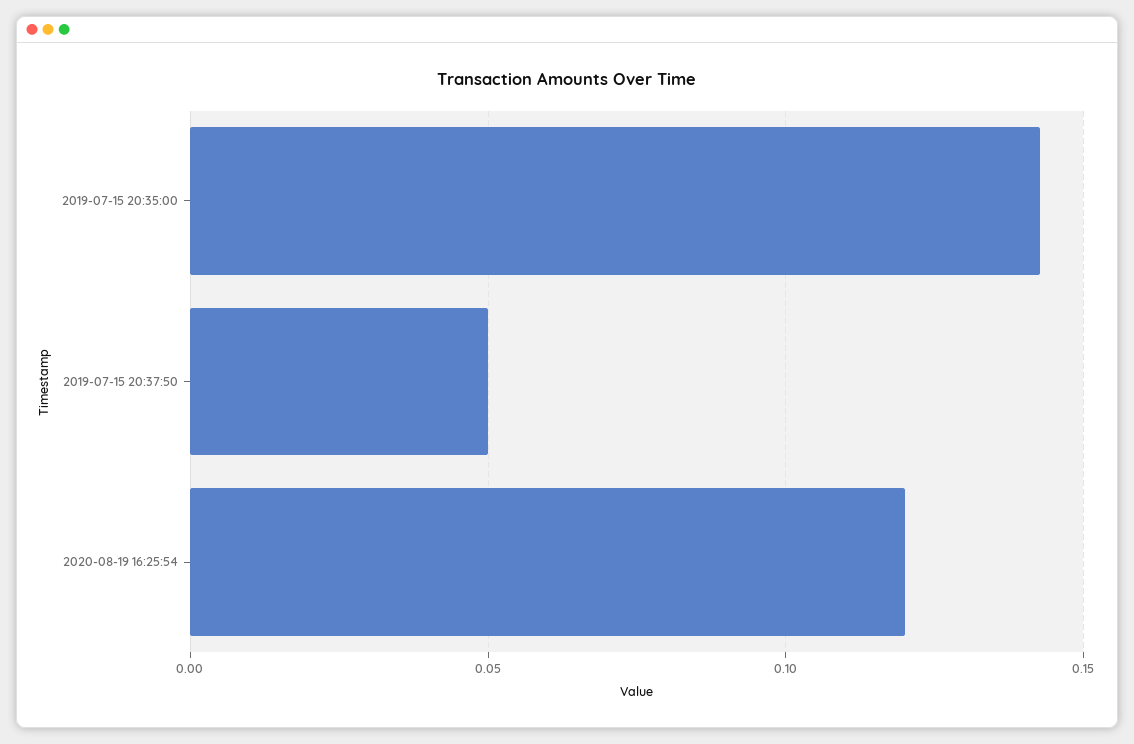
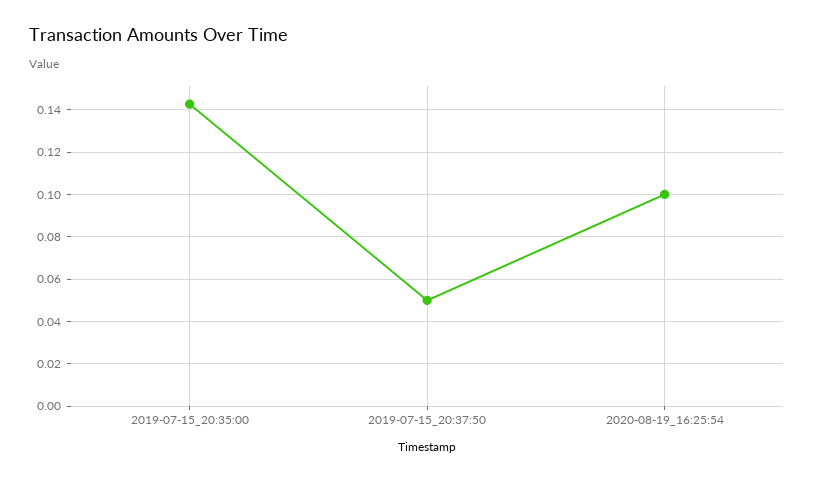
  {
    "2019-07-15 20:35:00": 0.145,
    "2019-07-15 20:37:50": 0.05,
-   "2020-08-19 16:25:54": 0.12
+   "2020-08-19 16:25:54": 0.1
  }

